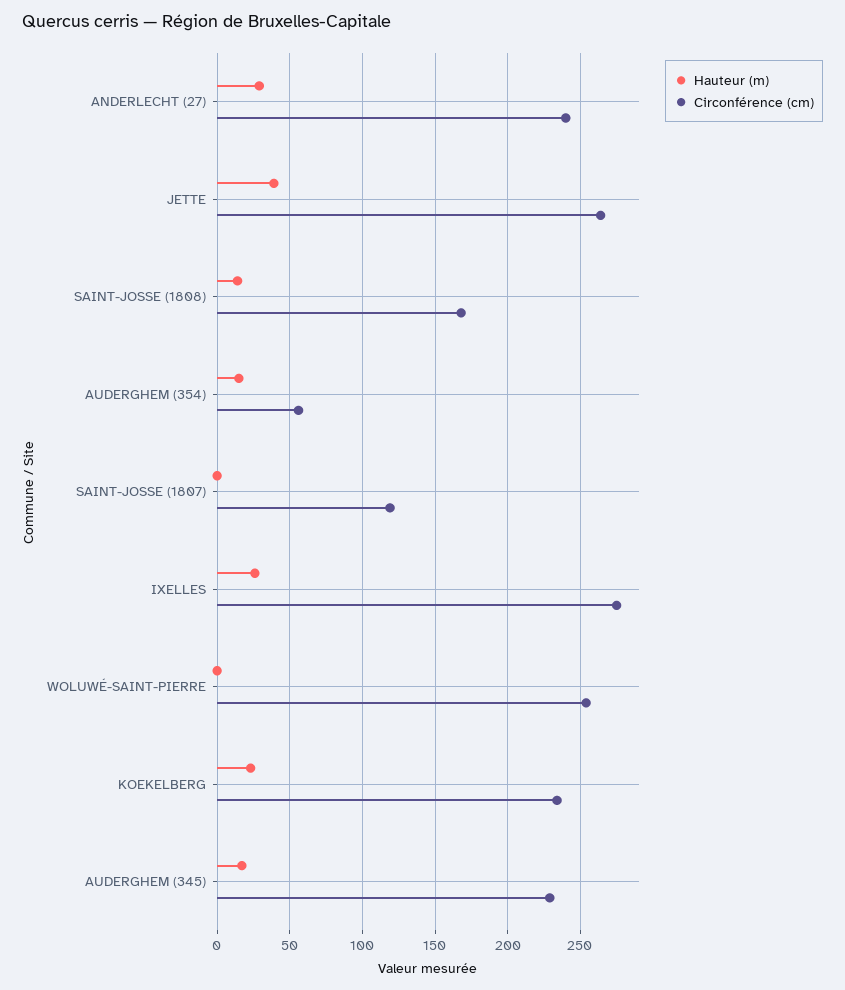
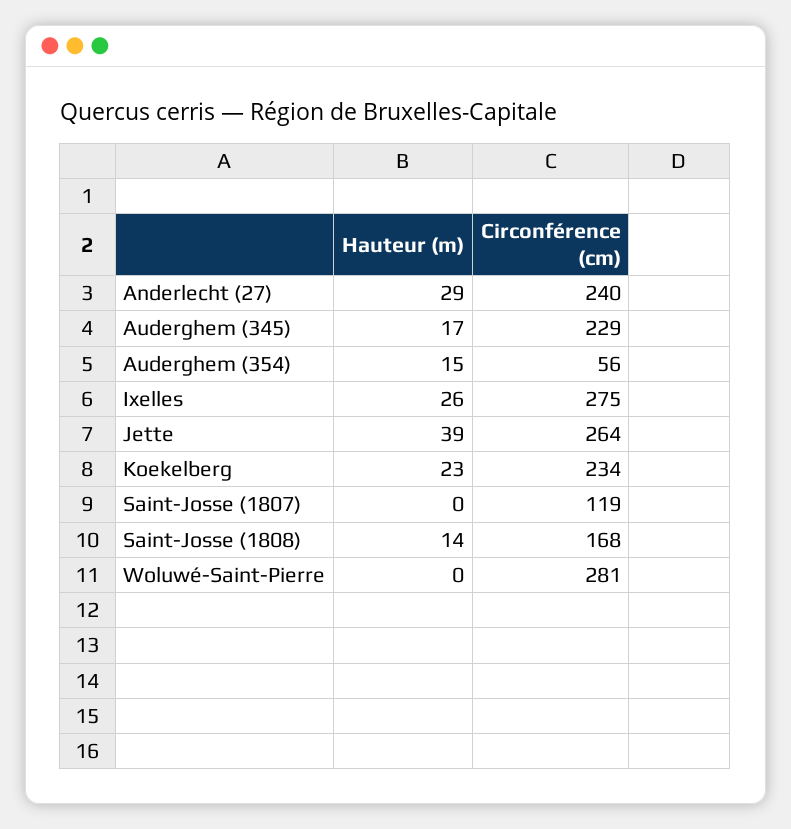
  {
    "Hauteur (m)": {
      "ANDERLECHT (27)": 29,
      "JETTE": 39,
      "SAINT-JOSSE (1808)": 14,
      "AUDERGHEM (354)": 15,
      "SAINT-JOSSE (1807)": 0,
      "IXELLES": 26,
      "WOLUWÉ-SAINT-PIERRE": 0,
      "KOEKELBERG": 23,
      "AUDERGHEM (345)": 17
    },
    "Circonférence (cm)": {
      "ANDERLECHT (27)": 240,
      "JETTE": 264,
      "SAINT-JOSSE (1808)": 168,
      "AUDERGHEM (354)": 56,
      "SAINT-JOSSE (1807)": 119,
      "IXELLES": 275,
-     "WOLUWÉ-SAINT-PIERRE": 255,
+     "WOLUWÉ-SAINT-PIERRE": 281,
      "KOEKELBERG": 234,
      "AUDERGHEM (345)": 229
    }
  }

